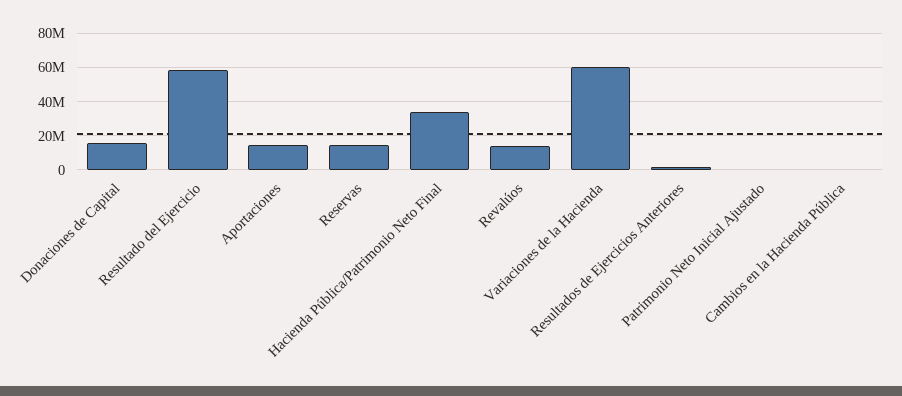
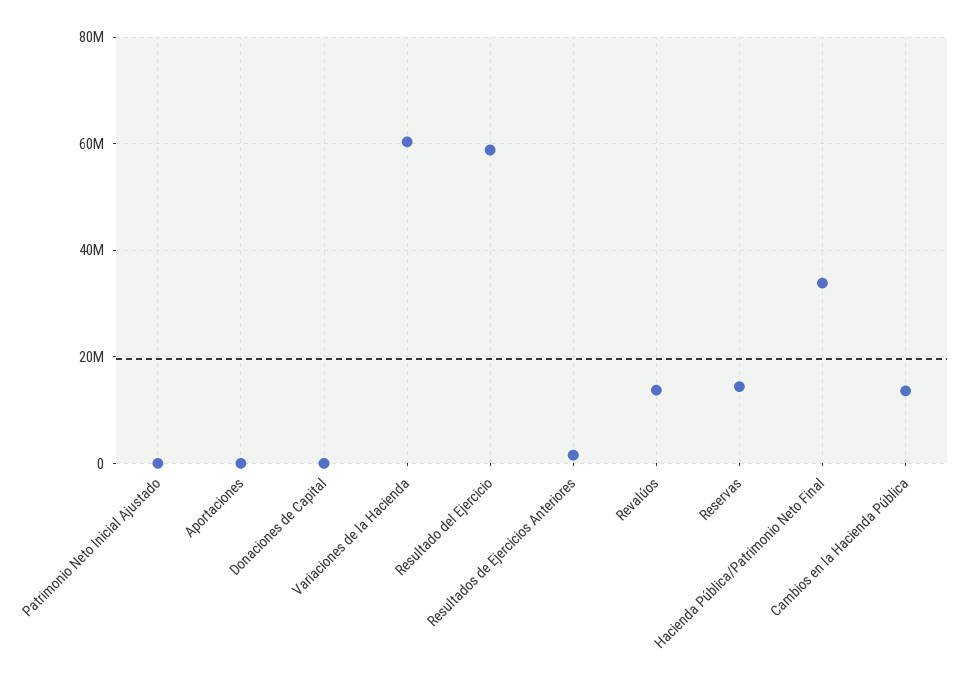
  {
-   "Donaciones de Capital": 15000000,
+   "Donaciones de Capital": 0,
    "Resultado del Ejercicio": 58000000,
-   "Aportaciones": 15000000,
+   "Aportaciones": 0,
    "Reservas": 14000000,
    "Hacienda Pública/Patrimonio Neto Final": 34000000,
    "Revalúos": 14000000,
    "Variaciones de la Hacienda": 60000000,
    "Resultados de Ejercicios Anteriores": 2000000,
    "Patrimonio Neto Inicial Ajustado": 0,
-   "Cambios en la Hacienda Pública": 0
+   "Cambios en la Hacienda Pública": 14000000
  }

